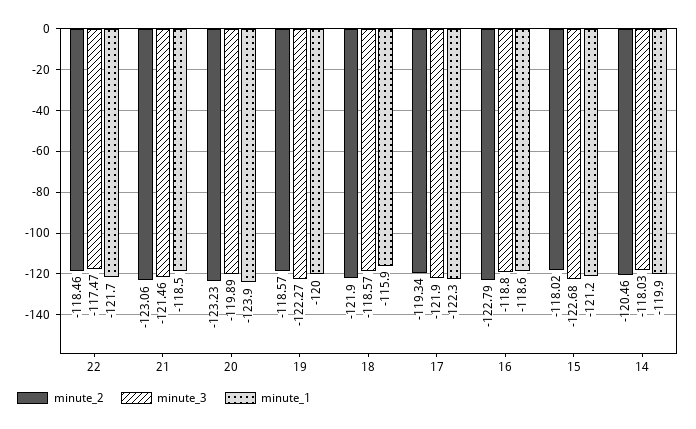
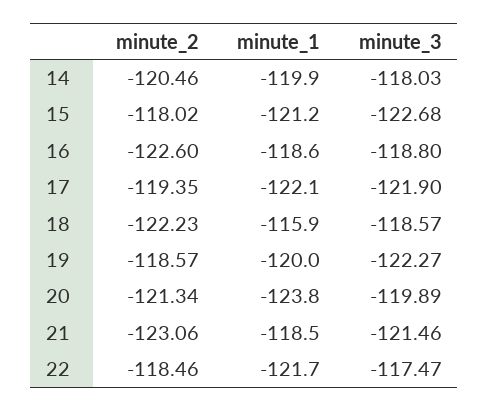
  {
    "minute_2": {
      "22": -118.46,
      "21": -123.06,
-     "20": -123.23,
+     "20": -121.34,
      "19": -118.57,
-     "18": -121.9,
+     "18": -122.23,
-     "17": -119.34,
+     "17": -119.35,
-     "16": -122.79,
+     "16": -122.6,
      "15": -118.02,
      "14": -120.46
    },
    "minute_3": {
      "22": -117.47,
      "21": -121.46,
      "20": -119.89,
      "19": -122.27,
      "18": -118.57,
      "17": -121.9,
      "16": -118.8,
      "15": -122.68,
      "14": -118.03
    },
    "minute_1": {
      "22": -121.7,
      "21": -118.5,
-     "20": -123.9,
+     "20": -123.8,
      "19": -120,
      "18": -115.9,
-     "17": -122.3,
+     "17": -122.1,
      "16": -118.6,
      "15": -121.2,
      "14": -119.9
    }
  }

